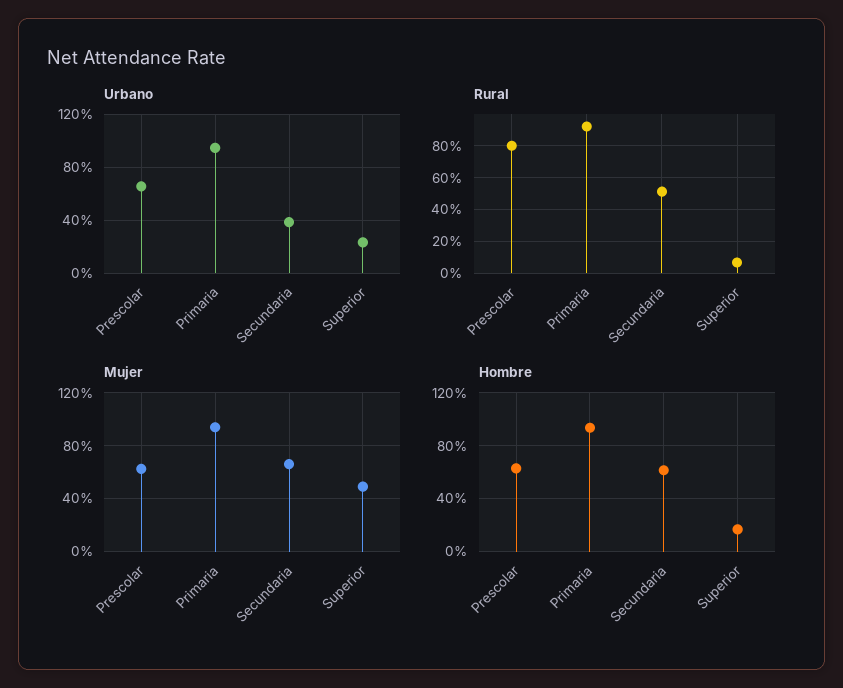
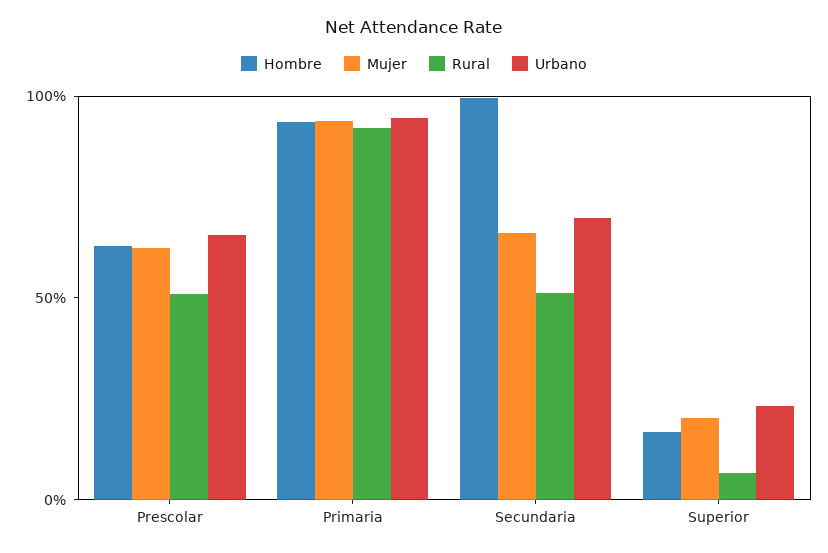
  {
    "Urbano": {
      "Prescolar": 65,
      "Primaria": 95,
-     "Secundaria": 40,
+     "Secundaria": 70,
      "Superior": 25
    },
    "Rural": {
-     "Prescolar": 80,
+     "Prescolar": 50,
      "Primaria": 90,
      "Secundaria": 50,
      "Superior": 5
    },
    "Mujer": {
      "Prescolar": 60,
      "Primaria": 95,
      "Secundaria": 65,
-     "Superior": 50
+     "Superior": 20
    },
    "Hombre": {
      "Prescolar": 65,
      "Primaria": 95,
-     "Secundaria": 60,
+     "Secundaria": 100,
      "Superior": 15
    }
  }

